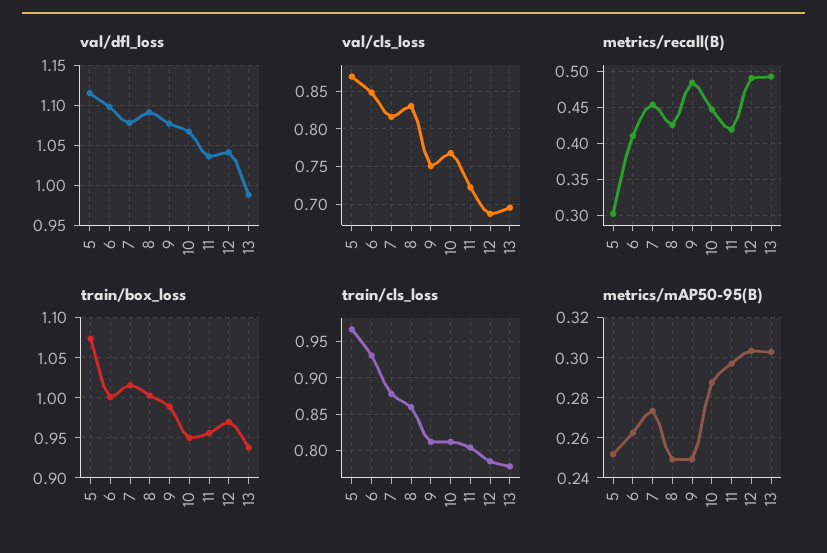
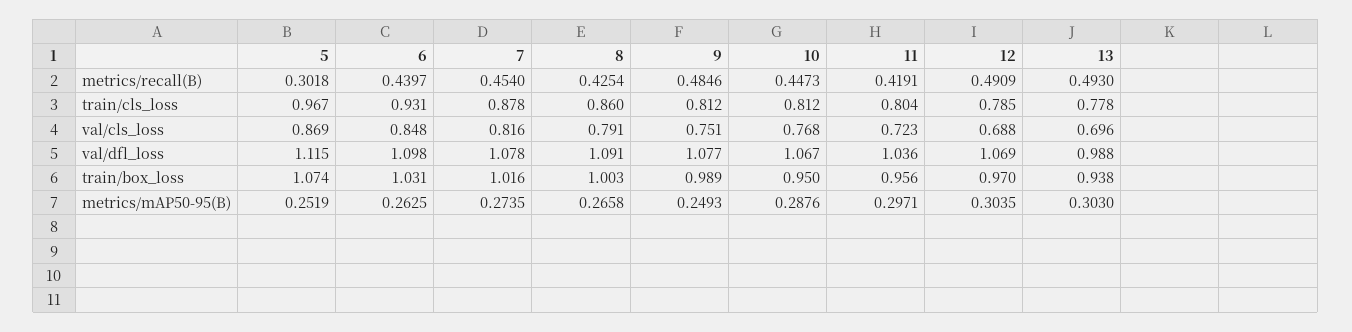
  {
    "val/dfl_loss": {
      "5": 1.115,
      "6": 1.098,
      "7": 1.078,
      "8": 1.091,
      "9": 1.077,
      "10": 1.067,
      "11": 1.036,
-     "12": 1.04,
+     "12": 1.069,
      "13": 0.988
    },
    "val/cls_loss": {
      "5": 0.869,
      "6": 0.848,
      "7": 0.816,
-     "8": 0.83,
+     "8": 0.791,
      "9": 0.751,
      "10": 0.768,
      "11": 0.723,
      "12": 0.688,
      "13": 0.696
    },
    "metrics/recall(B)": {
      "5": 0.3018,
-     "6": 0.41,
+     "6": 0.4397,
      "7": 0.454,
      "8": 0.4254,
      "9": 0.4846,
      "10": 0.4473,
      "11": 0.4191,
      "12": 0.4909,
      "13": 0.493
    },
    "train/box_loss": {
      "5": 1.074,
-     "6": 1,
+     "6": 1.031,
      "7": 1.016,
      "8": 1.003,
      "9": 0.989,
      "10": 0.95,
      "11": 0.956,
      "12": 0.97,
      "13": 0.938
    },
    "train/cls_loss": {
      "5": 0.967,
      "6": 0.931,
      "7": 0.878,
      "8": 0.86,
      "9": 0.812,
      "10": 0.812,
      "11": 0.804,
      "12": 0.785,
      "13": 0.778
    },
    "metrics/mAP50-95(B)": {
      "5": 0.2519,
      "6": 0.2625,
      "7": 0.2735,
-     "8": 0.25,
+     "8": 0.2658,
      "9": 0.2493,
      "10": 0.2876,
      "11": 0.2971,
      "12": 0.3035,
      "13": 0.303
    }
  }

